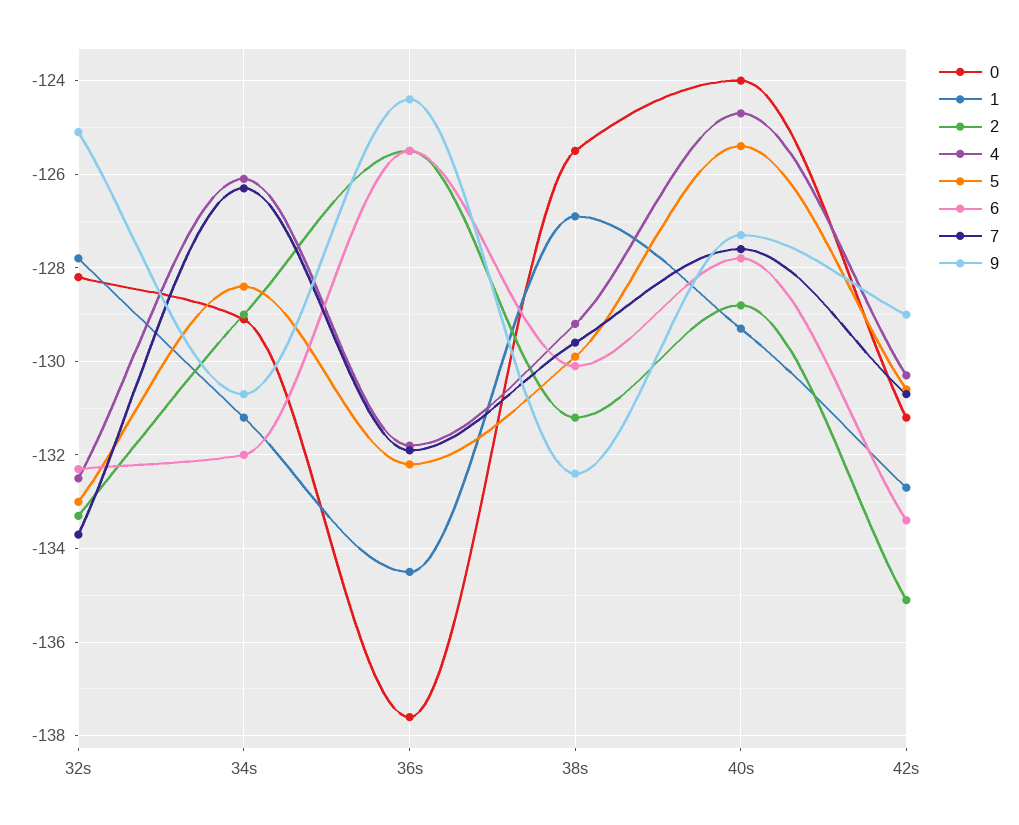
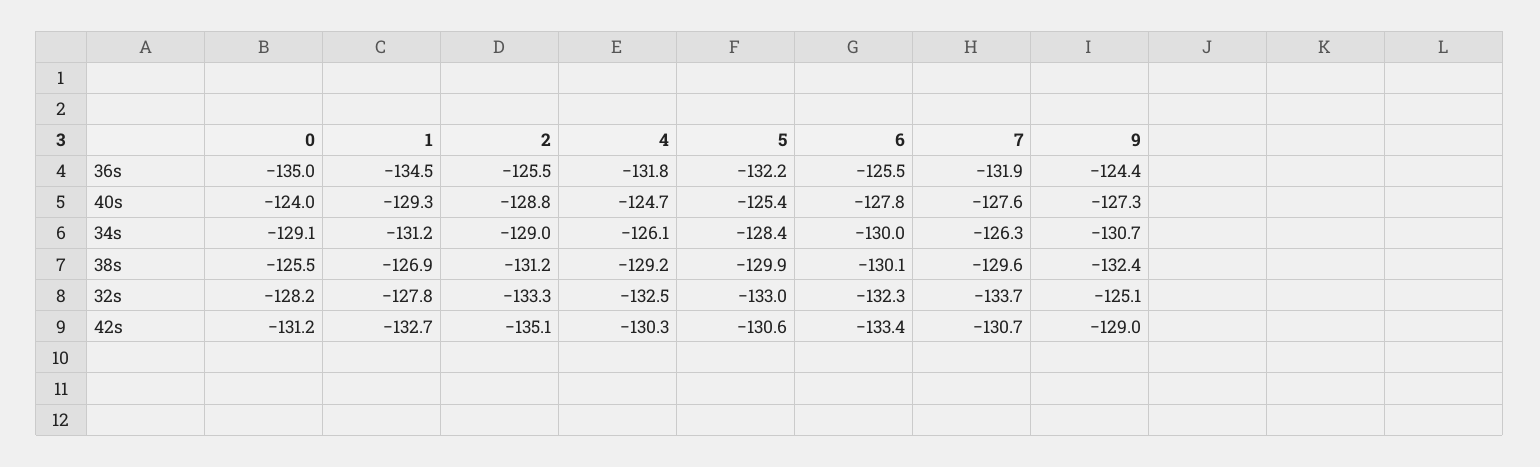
  {
    "0": {
      "32s": -128.2,
      "34s": -129.1,
-     "36s": -137.5,
+     "36s": -135,
      "38s": -125.5,
      "40s": -124,
      "42s": -131.2
    },
    "1": {
      "32s": -127.8,
      "34s": -131.2,
      "36s": -134.5,
      "38s": -126.9,
      "40s": -129.3,
      "42s": -132.7
    },
    "2": {
      "32s": -133.3,
      "34s": -129,
      "36s": -125.5,
      "38s": -131.2,
      "40s": -128.8,
      "42s": -135.1
    },
    "4": {
      "32s": -132.5,
      "34s": -126.1,
      "36s": -131.8,
      "38s": -129.2,
      "40s": -124.7,
      "42s": -130.3
    },
    "5": {
      "32s": -133,
      "34s": -128.4,
      "36s": -132.2,
      "38s": -129.9,
      "40s": -125.4,
      "42s": -130.6
    },
    "6": {
      "32s": -132.3,
-     "34s": -132,
+     "34s": -130,
      "36s": -125.5,
      "38s": -130.1,
      "40s": -127.8,
      "42s": -133.4
    },
    "7": {
      "32s": -133.7,
      "34s": -126.3,
      "36s": -131.9,
      "38s": -129.6,
      "40s": -127.6,
      "42s": -130.7
    },
    "9": {
      "32s": -125.1,
      "34s": -130.7,
      "36s": -124.4,
      "38s": -132.4,
      "40s": -127.3,
      "42s": -129
    }
  }

